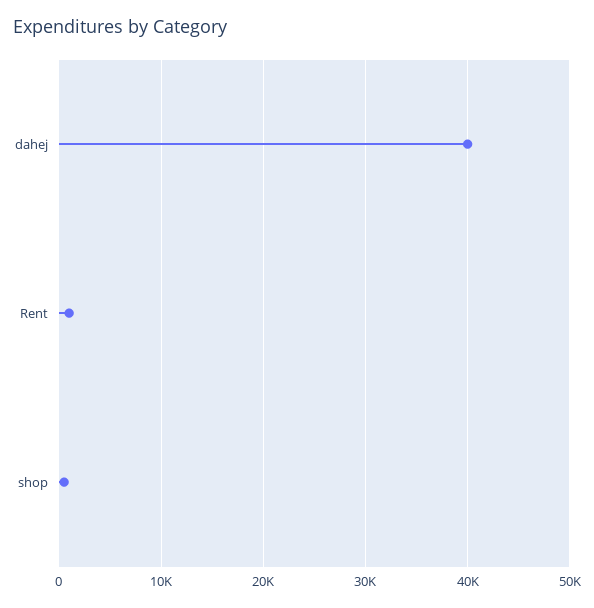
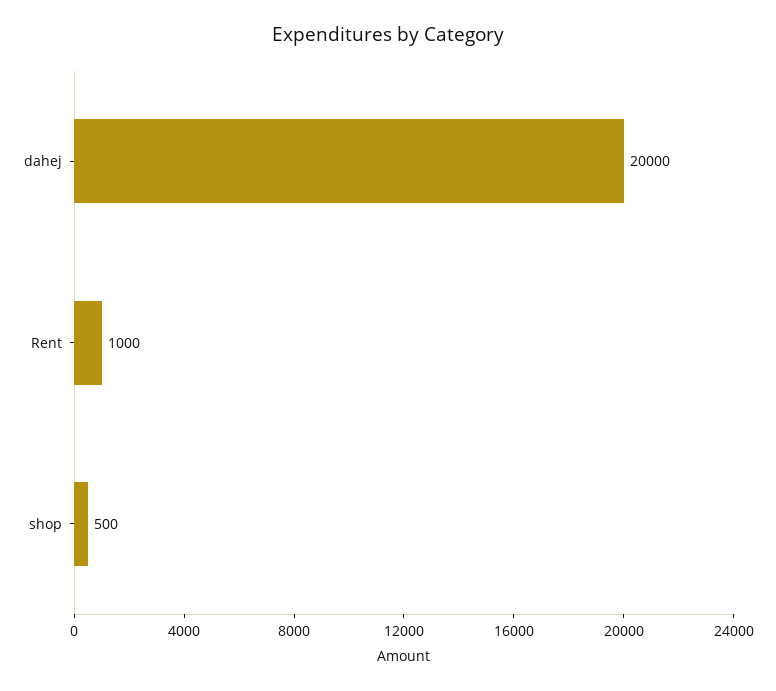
  {
-   "dahej": 40000,
+   "dahej": 20000,
    "Rent": 1000,
    "shop": 500
  }

